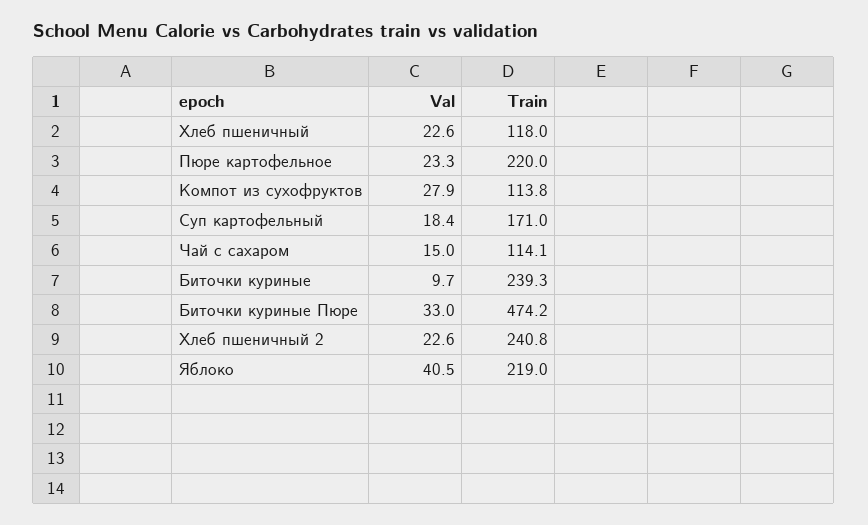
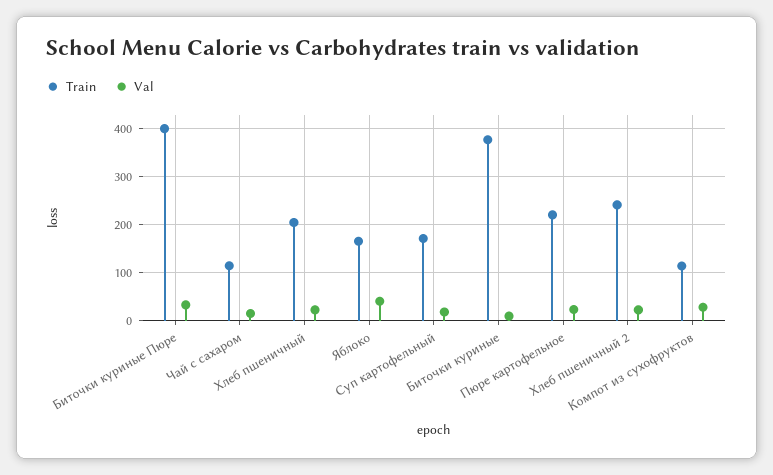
  {
    "Val": {
      "Хлеб пшеничный": 22.6,
      "Пюре картофельное": 23.3,
      "Компот из сухофруктов": 27.9,
      "Суп картофельный": 18.4,
      "Чай с сахаром": 15,
      "Биточки куриные": 9.7,
      "Биточки куриные Пюре": 33,
      "Хлеб пшеничный 2": 22.6,
      "Яблоко": 40.5
    },
    "Train": {
-     "Хлеб пшеничный": 118,
+     "Хлеб пшеничный": 200,
      "Пюре картофельное": 220,
      "Компот из сухофруктов": 113.8,
      "Суп картофельный": 171,
      "Чай с сахаром": 114.1,
-     "Биточки куриные": 239.3,
+     "Биточки куриные": 380,
-     "Биточки куриные Пюре": 474.2,
+     "Биточки куриные Пюре": 400,
      "Хлеб пшеничный 2": 240.8,
-     "Яблоко": 219
+     "Яблоко": 160
    }
  }

